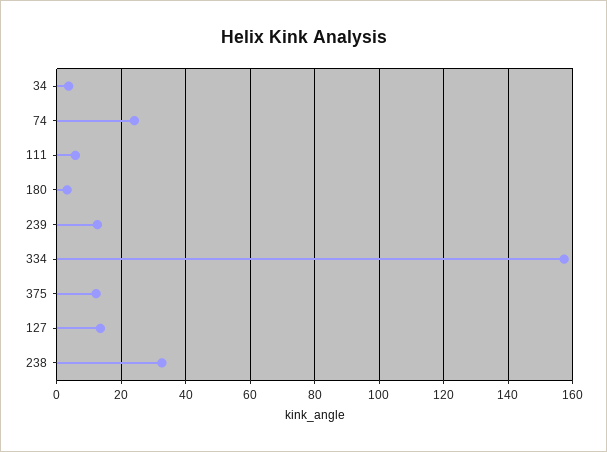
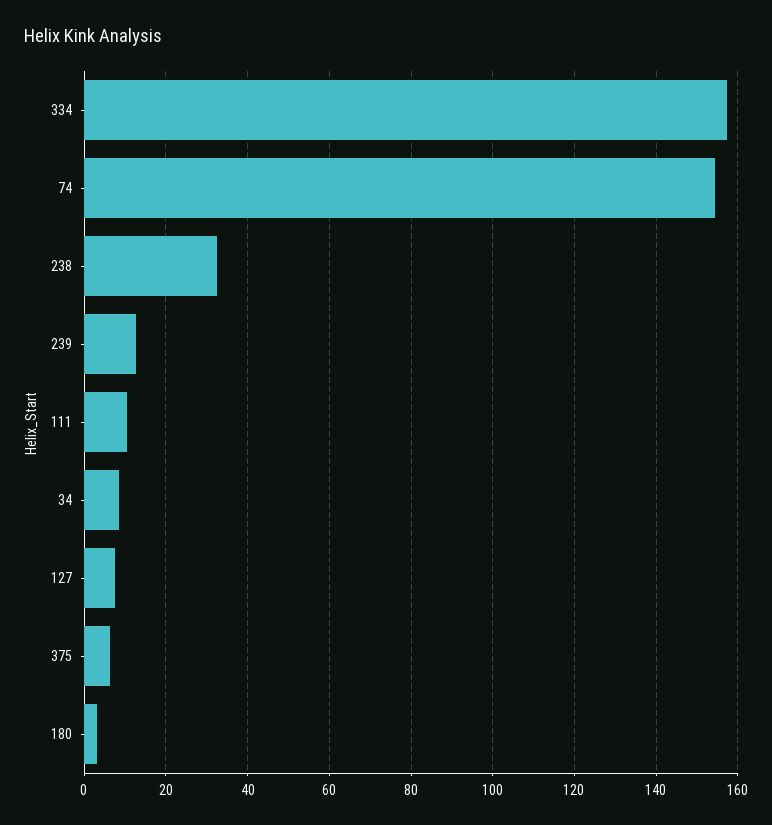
  {
-   "34": 4,
+   "34": 8,
-   "74": 24,
+   "74": 154,
-   "111": 6,
+   "111": 10,
    "180": 4,
    "239": 12,
    "334": 158,
-   "375": 12,
+   "375": 6,
-   "127": 14,
+   "127": 8,
    "238": 32
  }

